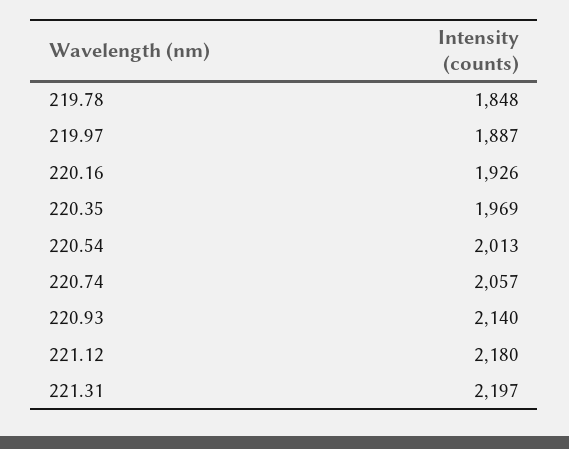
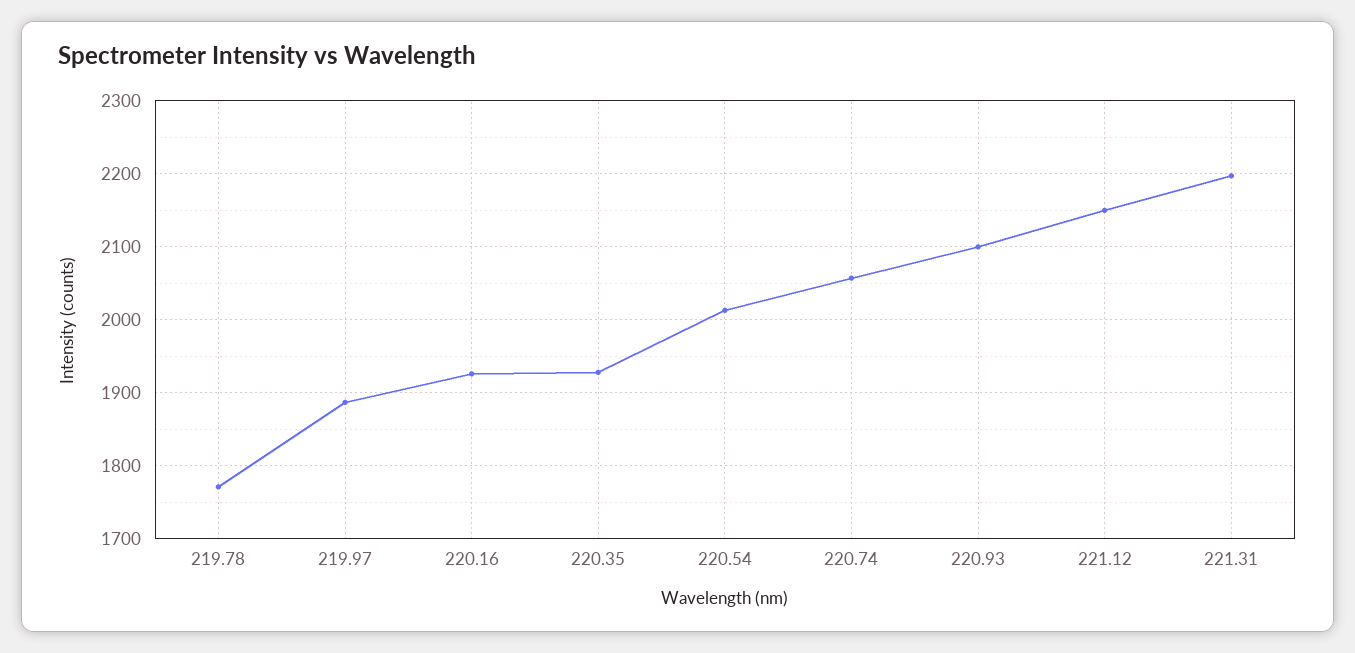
  {
-   "219.78": 1848,
+   "219.78": 1770,
    "219.97": 1887,
    "220.16": 1926,
-   "220.35": 1969,
+   "220.35": 1930,
    "220.54": 2013,
    "220.74": 2057,
-   "220.93": 2140,
+   "220.93": 2100,
-   "221.12": 2180,
+   "221.12": 2150,
    "221.31": 2197
  }

